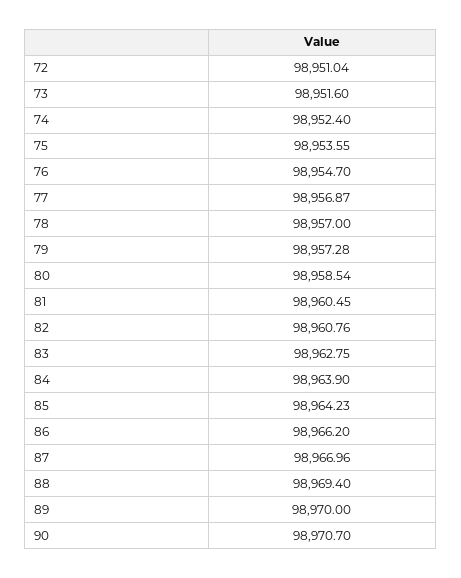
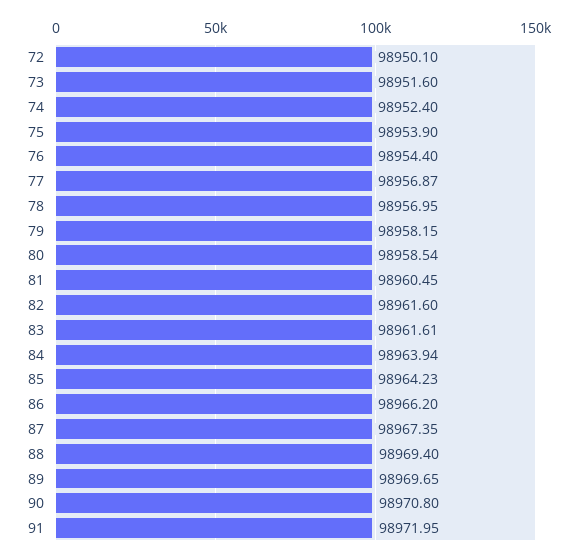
  {
-   "72": 98951.04,
+   "72": 98950.1,
    "73": 98951.6,
    "74": 98952.4,
-   "75": 98953.55,
+   "75": 98953.9,
-   "76": 98954.7,
+   "76": 98954.4,
    "77": 98956.87,
-   "78": 98957,
+   "78": 98956.95,
-   "79": 98957.28,
+   "79": 98958.15,
    "80": 98958.54,
    "81": 98960.45,
-   "82": 98960.76,
+   "82": 98961.6,
-   "83": 98962.75,
+   "83": 98961.61,
-   "84": 98963.9,
+   "84": 98963.94,
    "85": 98964.23,
    "86": 98966.2,
-   "87": 98966.96,
+   "87": 98967.35,
    "88": 98969.4,
-   "89": 98970,
+   "89": 98969.65,
-   "90": 98970.7
+   "90": 98970.8,
+   "91": 98971.95
  }

